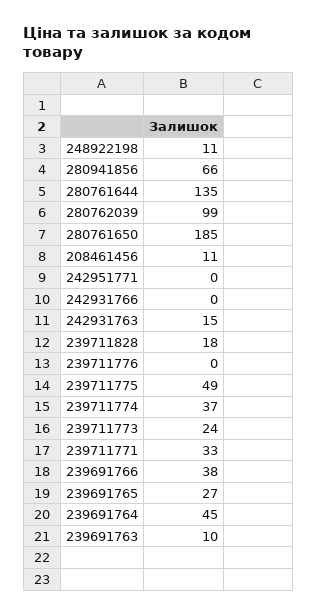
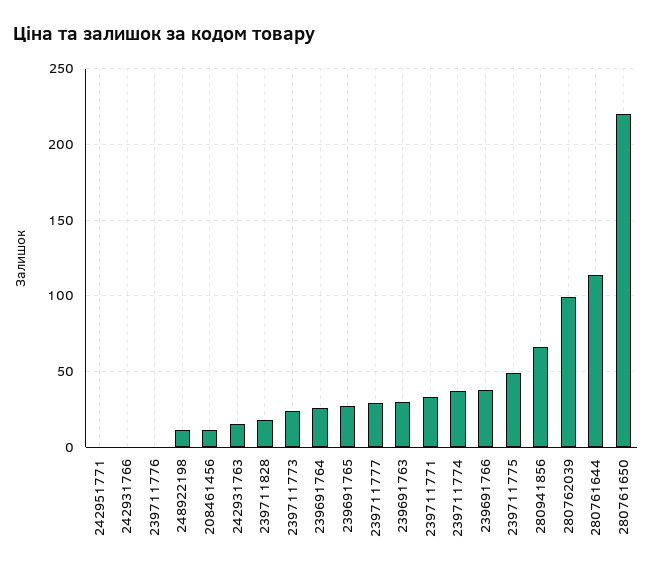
  {
    "248922198": 11,
    "280941856": 66,
-   "280761644": 135,
+   "280761644": 115,
    "280762039": 99,
-   "280761650": 185,
+   "280761650": 220,
    "208461456": 11,
    "242951771": 0,
    "242931766": 0,
    "242931763": 15,
    "239711828": 18,
    "239711776": 0,
    "239711775": 49,
    "239711774": 37,
    "239711773": 24,
    "239711771": 33,
    "239691766": 38,
    "239691765": 27,
-   "239691764": 45,
+   "239691764": 25,
-   "239691763": 10
+   "239691763": 30,
+   "239711777": 30
  }

